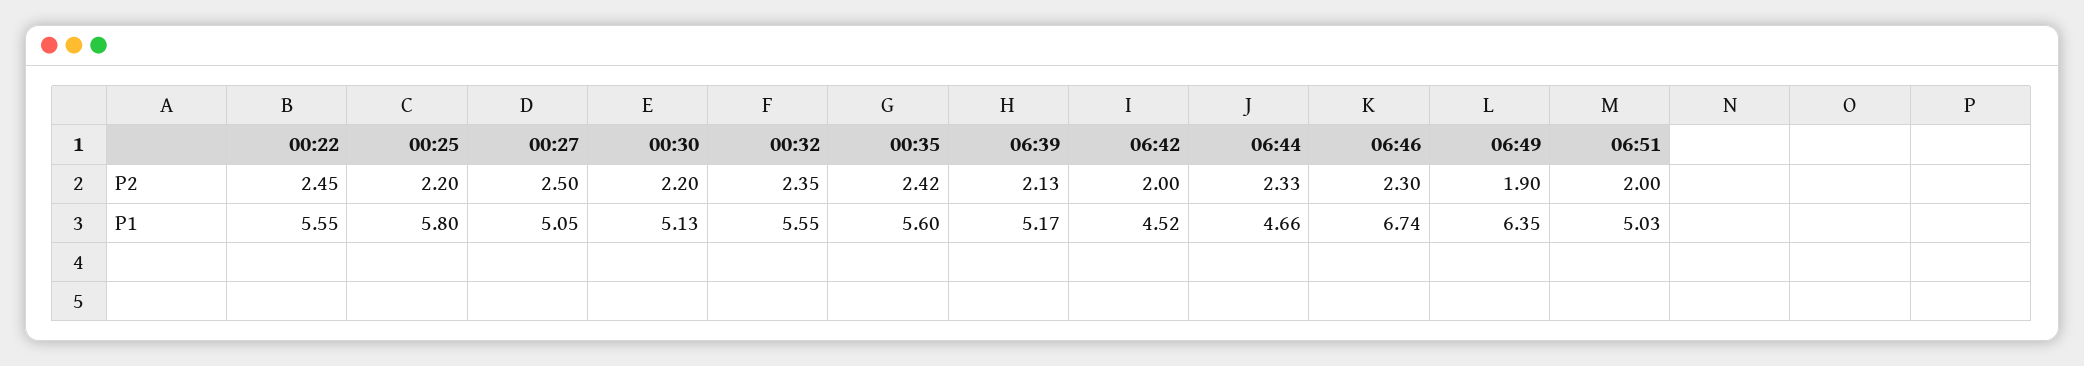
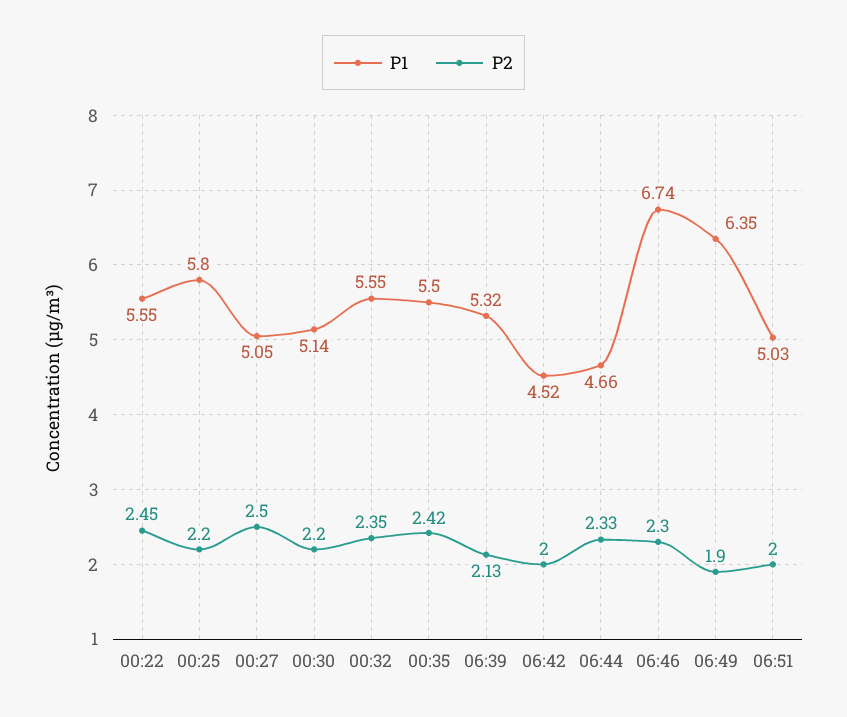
  {
    "P2": {
      "00:22": 2.45,
      "00:25": 2.2,
      "00:27": 2.5,
      "00:30": 2.2,
      "00:32": 2.35,
      "00:35": 2.42,
      "06:39": 2.13,
      "06:42": 2,
      "06:44": 2.33,
      "06:46": 2.3,
      "06:49": 1.9,
      "06:51": 2
    },
    "P1": {
      "00:22": 5.55,
      "00:25": 5.8,
      "00:27": 5.05,
-     "00:30": 5.13,
+     "00:30": 5.14,
      "00:32": 5.55,
-     "00:35": 5.6,
+     "00:35": 5.5,
-     "06:39": 5.17,
+     "06:39": 5.32,
      "06:42": 4.52,
      "06:44": 4.66,
      "06:46": 6.74,
      "06:49": 6.35,
      "06:51": 5.03
    }
  }

